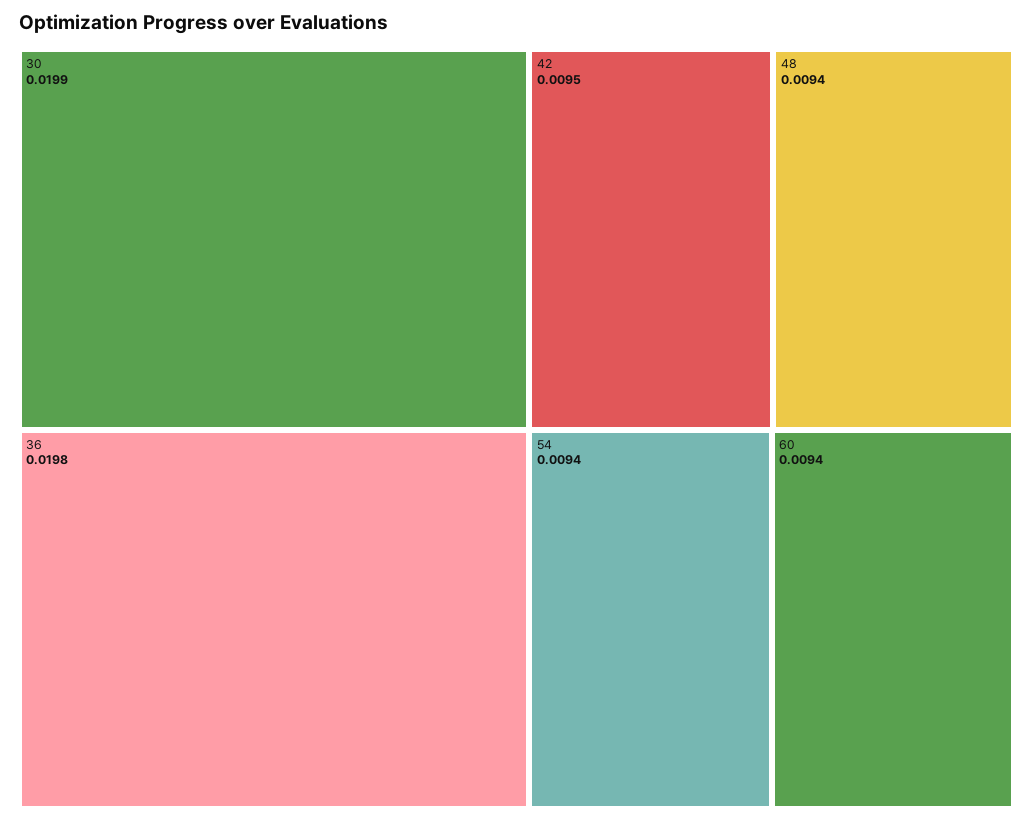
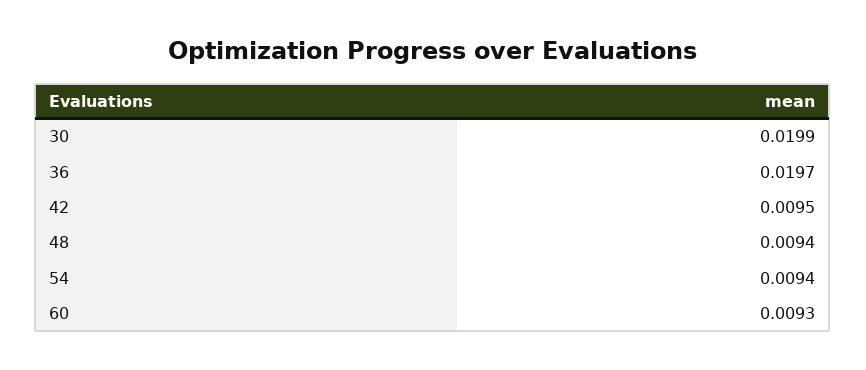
  {
    "30": 0.0199,
-   "36": 0.0198,
+   "36": 0.0197,
    "42": 0.0095,
    "48": 0.0094,
    "54": 0.0094,
-   "60": 0.0094
+   "60": 0.0093
  }

